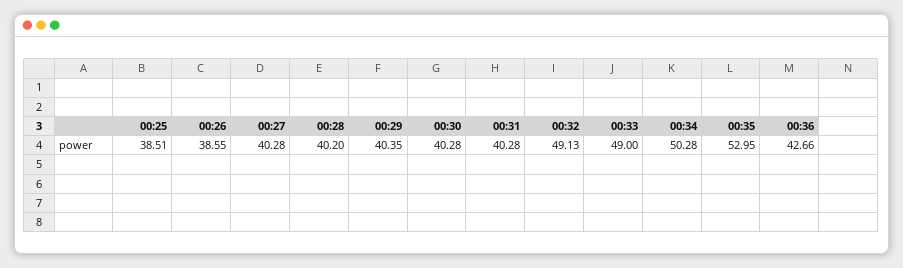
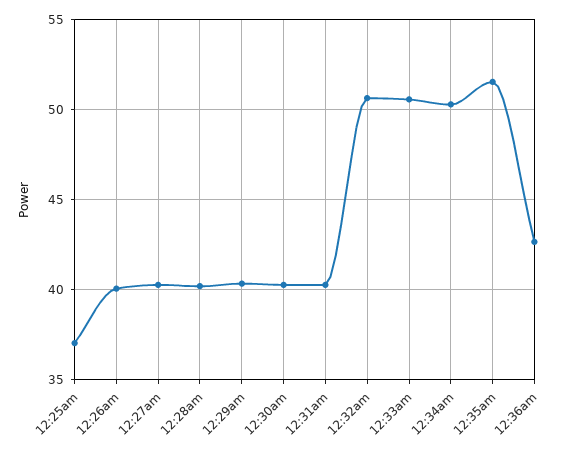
  {
-   "00:25": 38.51,
+   "00:25": 37,
-   "00:26": 38.55,
+   "00:26": 40,
    "00:27": 40.28,
    "00:28": 40.2,
    "00:29": 40.35,
    "00:30": 40.28,
    "00:31": 40.28,
-   "00:32": 49.13,
+   "00:32": 50.5,
-   "00:33": 49,
+   "00:33": 50.5,
    "00:34": 50.28,
-   "00:35": 52.95,
+   "00:35": 51.5,
    "00:36": 42.66
  }

